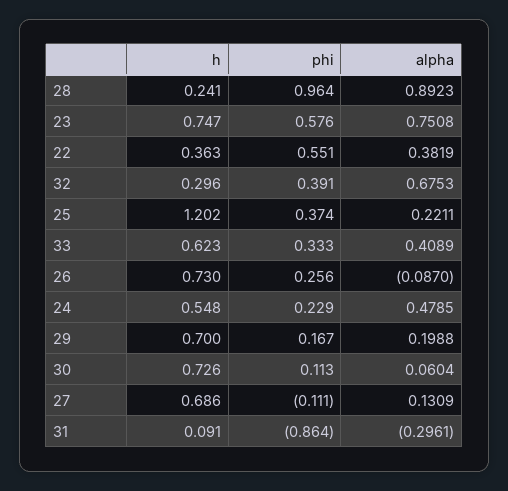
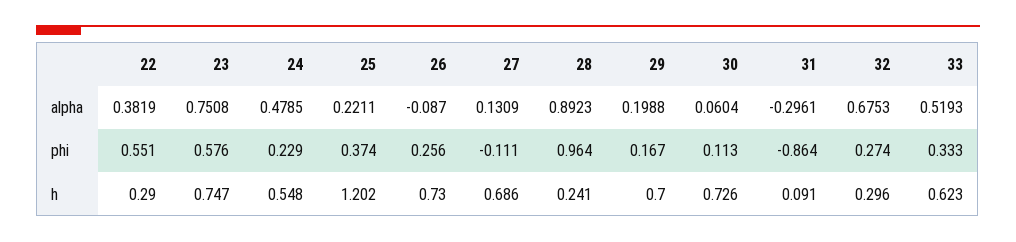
  {
    "h": {
      "28": 0.241,
      "23": 0.747,
-     "22": 0.363,
+     "22": 0.29,
      "32": 0.296,
      "25": 1.202,
      "33": 0.623,
      "26": 0.73,
      "24": 0.548,
      "29": 0.7,
      "30": 0.726,
      "27": 0.686,
      "31": 0.091
    },
    "phi": {
      "28": 0.964,
      "23": 0.576,
      "22": 0.551,
-     "32": 0.391,
+     "32": 0.274,
      "25": 0.374,
      "33": 0.333,
      "26": 0.256,
      "24": 0.229,
      "29": 0.167,
      "30": 0.113,
      "27": -0.111,
      "31": -0.864
    },
    "alpha": {
      "28": 0.8923,
      "23": 0.7508,
      "22": 0.3819,
      "32": 0.6753,
      "25": 0.2211,
-     "33": 0.4089,
+     "33": 0.5193,
      "26": -0.087,
      "24": 0.4785,
      "29": 0.1988,
      "30": 0.0604,
      "27": 0.1309,
      "31": -0.2961
    }
  }

